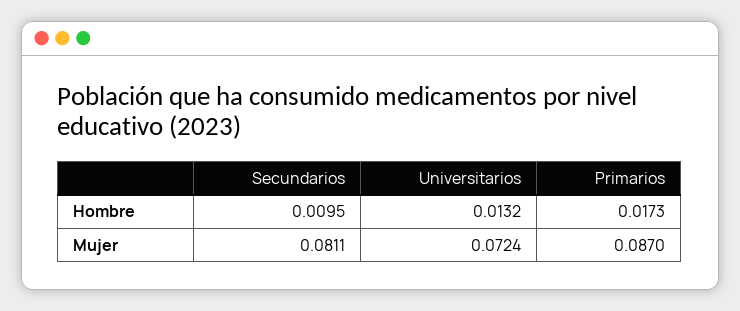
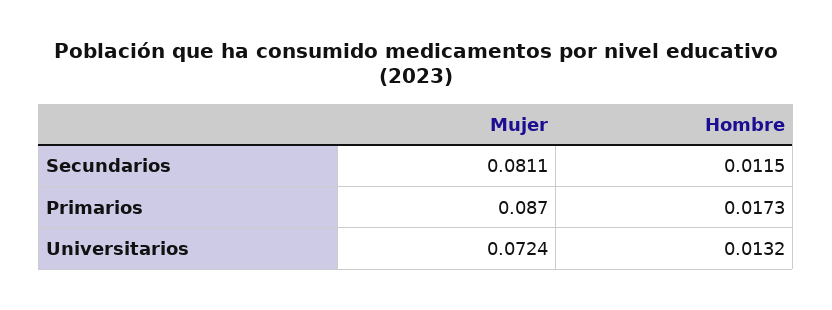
  {
    "Secundarios": {
-     "Hombre": 0.0095,
+     "Hombre": 0.0115,
      "Mujer": 0.0811
    },
    "Universitarios": {
      "Hombre": 0.0132,
      "Mujer": 0.0724
    },
    "Primarios": {
      "Hombre": 0.0173,
      "Mujer": 0.087
    }
  }

